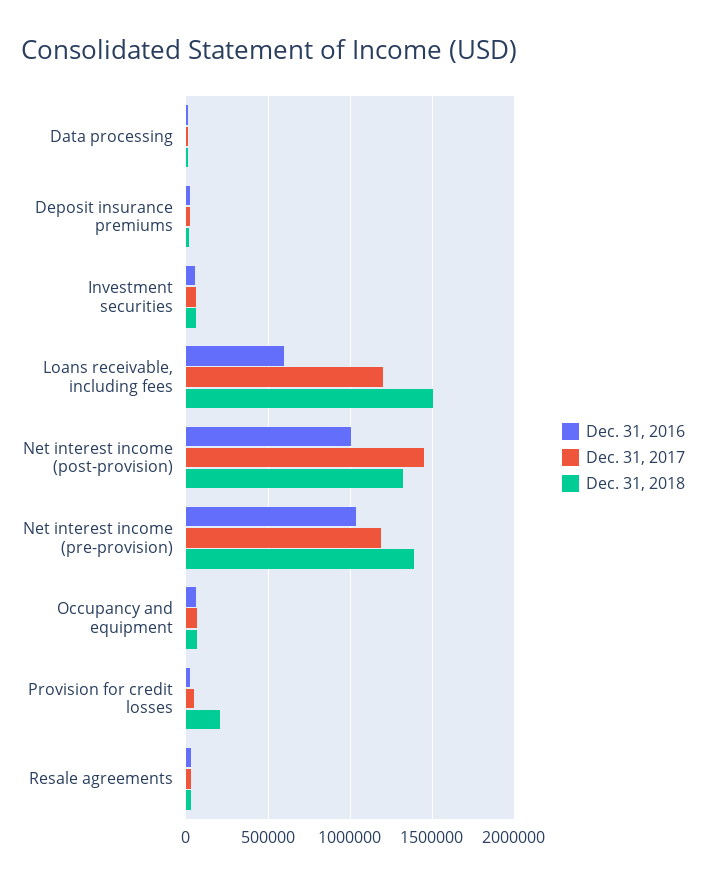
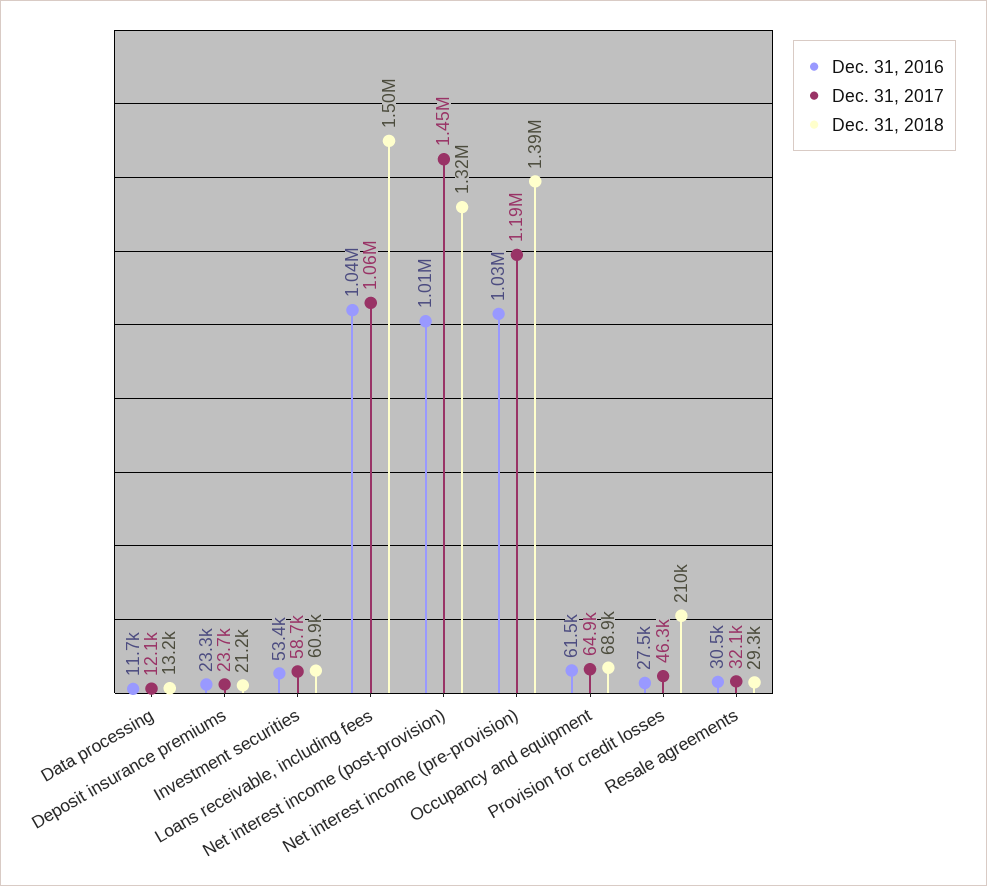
  {
    "Dec. 31, 2016": {
      "Data processing": 11700,
      "Deposit insurance premiums": 23300,
      "Investment securities": 53400,
-     "Loans receivable, including fees": 600000,
+     "Loans receivable, including fees": 1040000,
      "Net interest income (post-provision)": 1010000,
      "Net interest income (pre-provision)": 1030000,
      "Occupancy and equipment": 61500,
      "Provision for credit losses": 27500,
      "Resale agreements": 30500
    },
    "Dec. 31, 2017": {
      "Data processing": 12100,
      "Deposit insurance premiums": 23700,
      "Investment securities": 58700,
-     "Loans receivable, including fees": 1200000,
+     "Loans receivable, including fees": 1060000,
      "Net interest income (post-provision)": 1450000,
      "Net interest income (pre-provision)": 1190000,
      "Occupancy and equipment": 64900,
      "Provision for credit losses": 46300,
      "Resale agreements": 32100
    },
    "Dec. 31, 2018": {
      "Data processing": 13200,
      "Deposit insurance premiums": 21200,
      "Investment securities": 60900,
      "Loans receivable, including fees": 1500000,
      "Net interest income (post-provision)": 1320000,
      "Net interest income (pre-provision)": 1390000,
      "Occupancy and equipment": 68900,
      "Provision for credit losses": 210000,
      "Resale agreements": 29300
    }
  }

